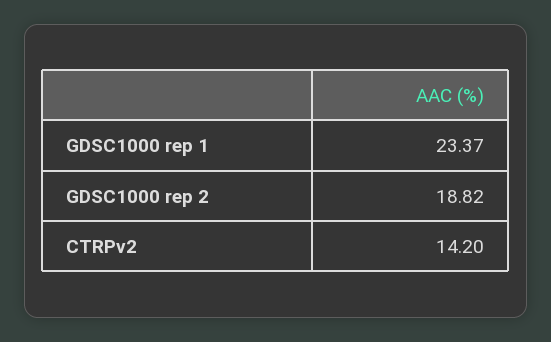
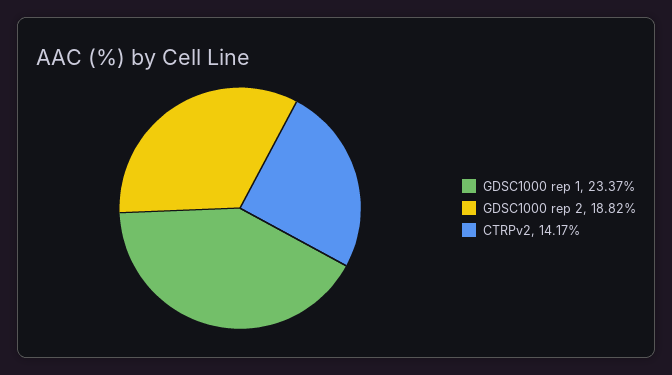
  {
    "GDSC1000 rep 1": 23.37,
    "GDSC1000 rep 2": 18.82,
-   "CTRPv2": 14.2
+   "CTRPv2": 14.17
  }

